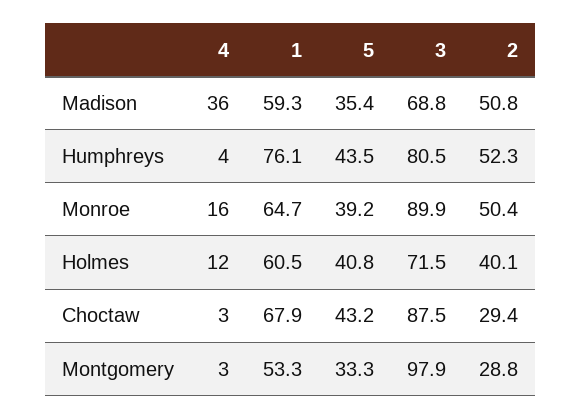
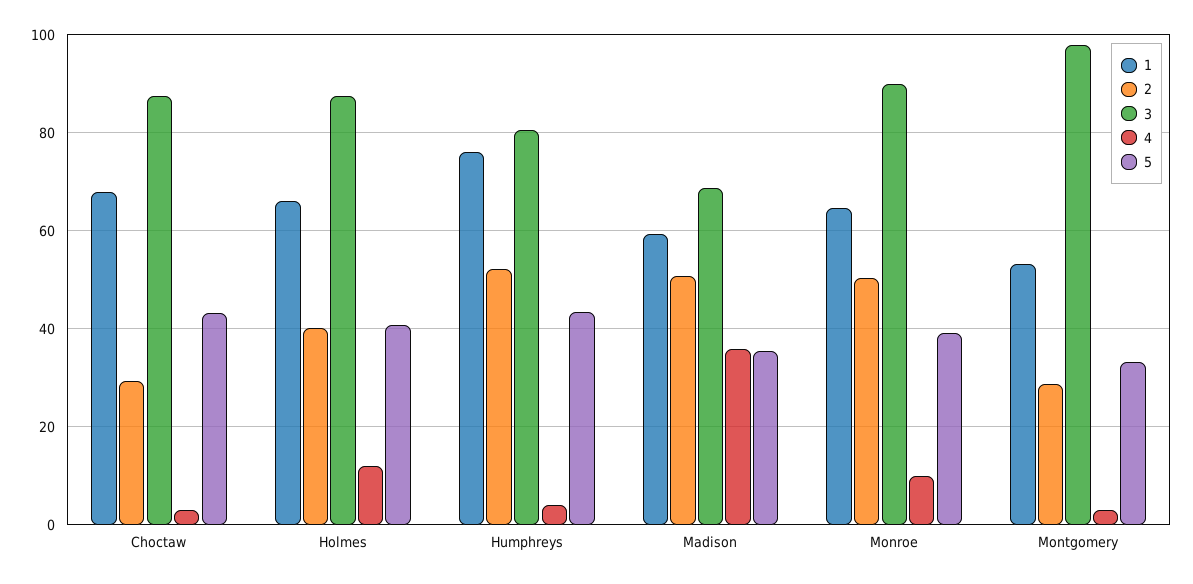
  {
    "4": {
      "Madison": 36,
      "Humphreys": 4,
-     "Monroe": 16,
+     "Monroe": 10,
      "Holmes": 12,
      "Choctaw": 3,
      "Montgomery": 3
    },
    "1": {
      "Madison": 59.3,
      "Humphreys": 76.1,
      "Monroe": 64.7,
-     "Holmes": 60.5,
+     "Holmes": 66,
      "Choctaw": 67.9,
      "Montgomery": 53.3
    },
    "5": {
      "Madison": 35.4,
      "Humphreys": 43.5,
      "Monroe": 39.2,
      "Holmes": 40.8,
      "Choctaw": 43.2,
      "Montgomery": 33.3
    },
    "3": {
      "Madison": 68.8,
      "Humphreys": 80.5,
      "Monroe": 89.9,
-     "Holmes": 71.5,
+     "Holmes": 88,
      "Choctaw": 87.5,
      "Montgomery": 97.9
    },
    "2": {
      "Madison": 50.8,
      "Humphreys": 52.3,
      "Monroe": 50.4,
      "Holmes": 40.1,
      "Choctaw": 29.4,
      "Montgomery": 28.8
    }
  }

